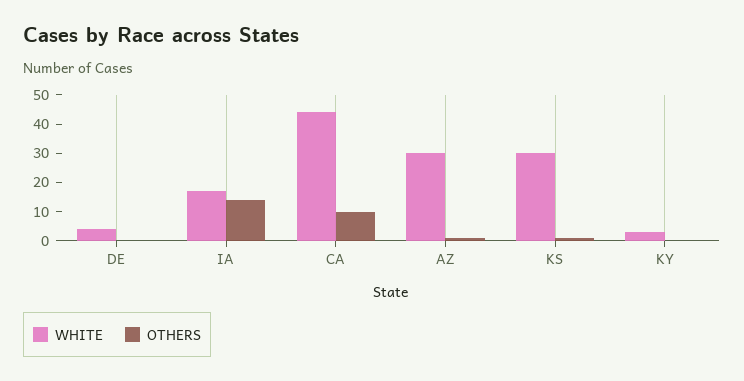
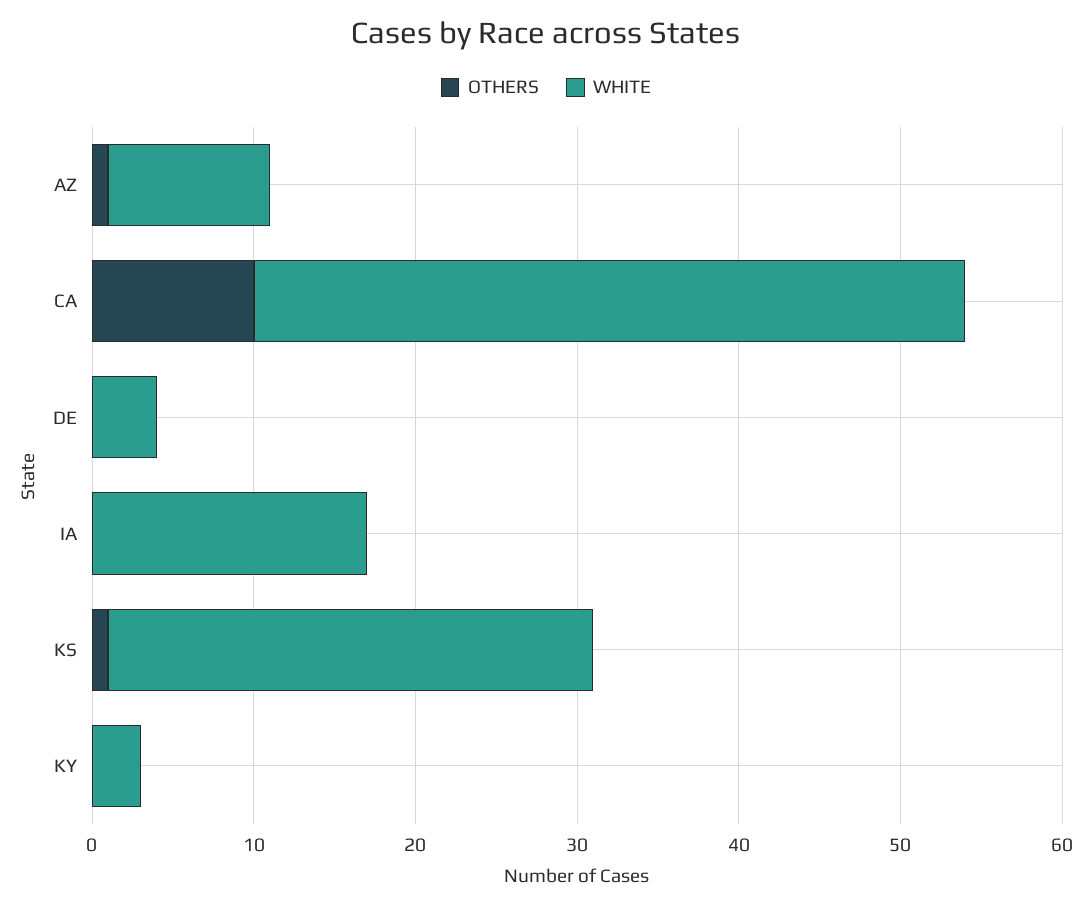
  {
    "WHITE": {
      "DE": 4,
      "IA": 17,
      "CA": 44,
-     "AZ": 30,
+     "AZ": 10,
      "KS": 30,
      "KY": 3
    },
    "OTHERS": {
      "DE": 0,
-     "IA": 15,
+     "IA": 0,
      "CA": 10,
      "AZ": 1,
      "KS": 1,
      "KY": 0
    }
  }

